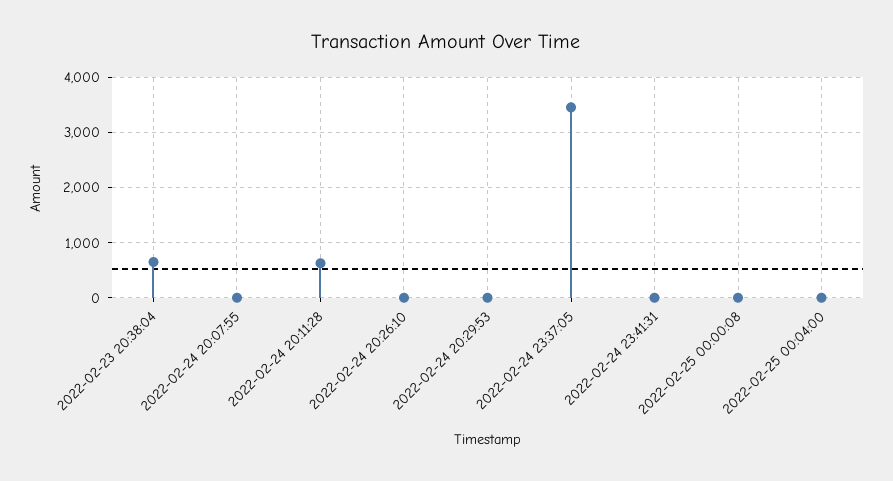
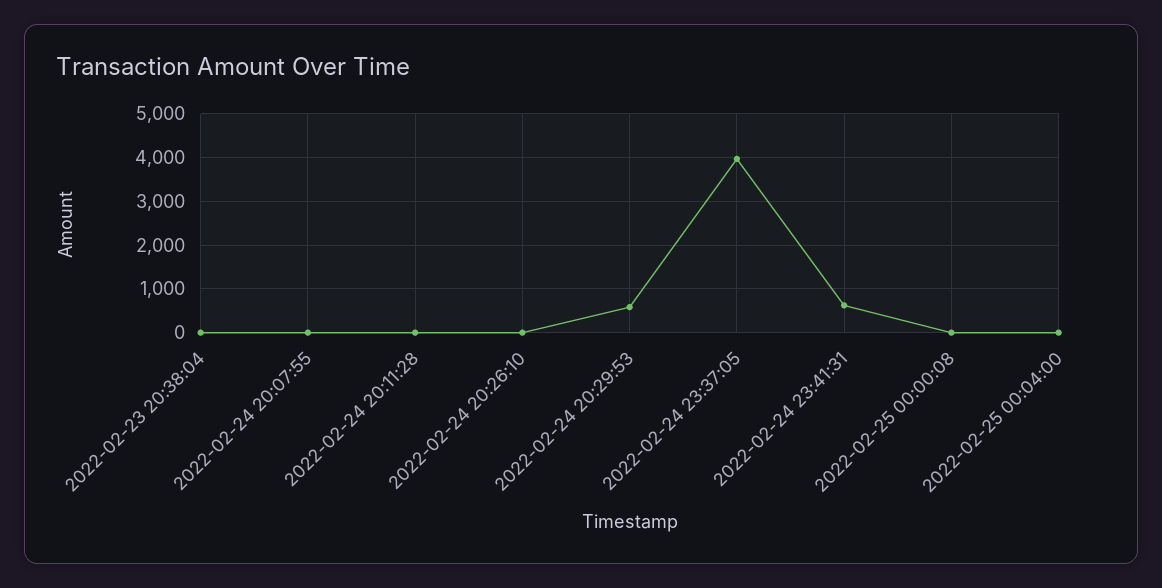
  {
-   "2022-02-23 20:38:04": 600,
+   "2022-02-23 20:38:04": 0,
    "2022-02-24 20:07:55": 0,
-   "2022-02-24 20:11:28": 600,
+   "2022-02-24 20:11:28": 0,
    "2022-02-24 20:26:10": 0,
-   "2022-02-24 20:29:53": 0,
+   "2022-02-24 20:29:53": 600,
-   "2022-02-24 23:37:05": 3400,
+   "2022-02-24 23:37:05": 4000,
-   "2022-02-24 23:41:31": 0,
+   "2022-02-24 23:41:31": 600,
    "2022-02-25 00:00:08": 0,
    "2022-02-25 00:04:00": 0
  }

